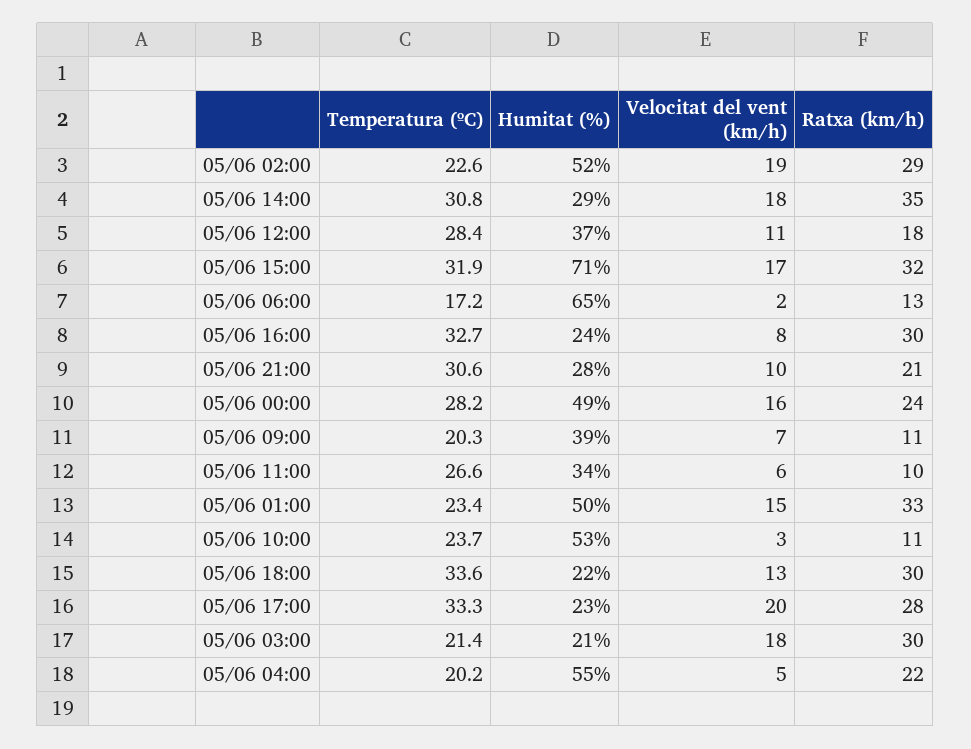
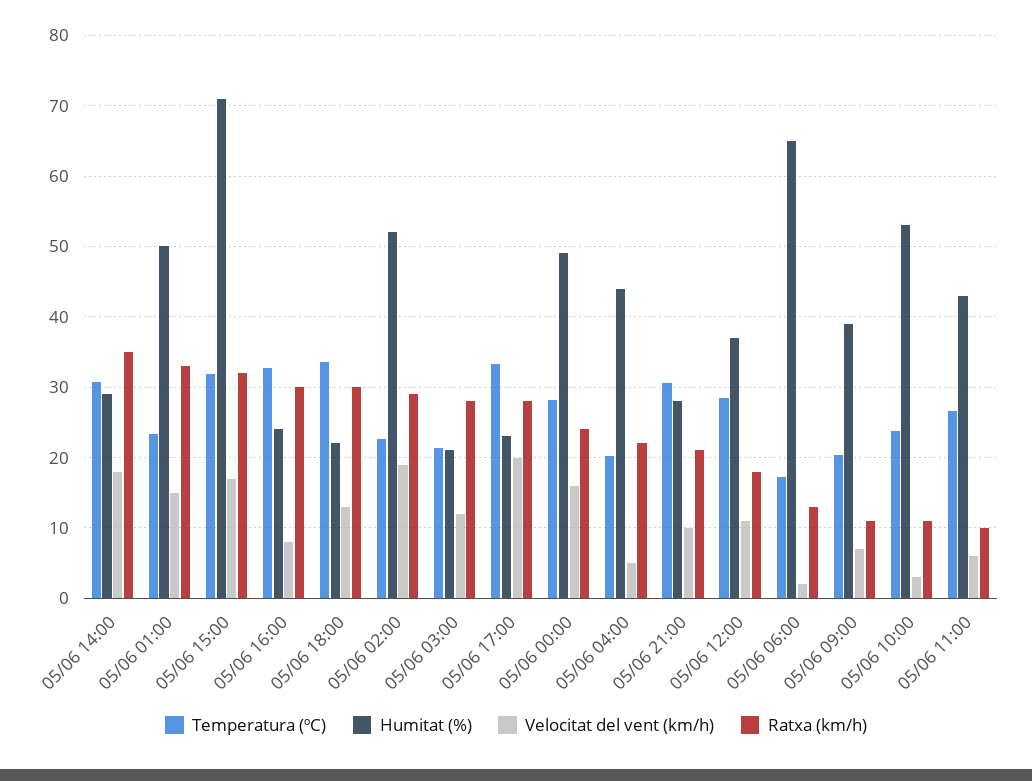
  {
    "Temperatura (ºC)": {
      "05/06 02:00": 22.6,
      "05/06 14:00": 30.8,
      "05/06 12:00": 28.4,
      "05/06 15:00": 31.9,
      "05/06 06:00": 17.2,
      "05/06 16:00": 32.7,
      "05/06 21:00": 30.6,
      "05/06 00:00": 28.2,
      "05/06 09:00": 20.3,
      "05/06 11:00": 26.6,
      "05/06 01:00": 23.4,
      "05/06 10:00": 23.7,
      "05/06 18:00": 33.6,
      "05/06 17:00": 33.3,
      "05/06 03:00": 21.4,
      "05/06 04:00": 20.2
    },
    "Humitat (%)": {
      "05/06 02:00": 52,
      "05/06 14:00": 29,
      "05/06 12:00": 37,
      "05/06 15:00": 71,
      "05/06 06:00": 65,
      "05/06 16:00": 24,
      "05/06 21:00": 28,
      "05/06 00:00": 49,
      "05/06 09:00": 39,
-     "05/06 11:00": 34,
+     "05/06 11:00": 43,
      "05/06 01:00": 50,
      "05/06 10:00": 53,
      "05/06 18:00": 22,
      "05/06 17:00": 23,
      "05/06 03:00": 21,
-     "05/06 04:00": 55
+     "05/06 04:00": 44
    },
    "Velocitat del vent (km/h)": {
      "05/06 02:00": 19,
      "05/06 14:00": 18,
      "05/06 12:00": 11,
      "05/06 15:00": 17,
      "05/06 06:00": 2,
      "05/06 16:00": 8,
      "05/06 21:00": 10,
      "05/06 00:00": 16,
      "05/06 09:00": 7,
      "05/06 11:00": 6,
      "05/06 01:00": 15,
      "05/06 10:00": 3,
      "05/06 18:00": 13,
      "05/06 17:00": 20,
-     "05/06 03:00": 18,
+     "05/06 03:00": 12,
      "05/06 04:00": 5
    },
    "Ratxa (km/h)": {
      "05/06 02:00": 29,
      "05/06 14:00": 35,
      "05/06 12:00": 18,
      "05/06 15:00": 32,
      "05/06 06:00": 13,
      "05/06 16:00": 30,
      "05/06 21:00": 21,
      "05/06 00:00": 24,
      "05/06 09:00": 11,
      "05/06 11:00": 10,
      "05/06 01:00": 33,
      "05/06 10:00": 11,
      "05/06 18:00": 30,
      "05/06 17:00": 28,
-     "05/06 03:00": 30,
+     "05/06 03:00": 28,
      "05/06 04:00": 22
    }
  }

